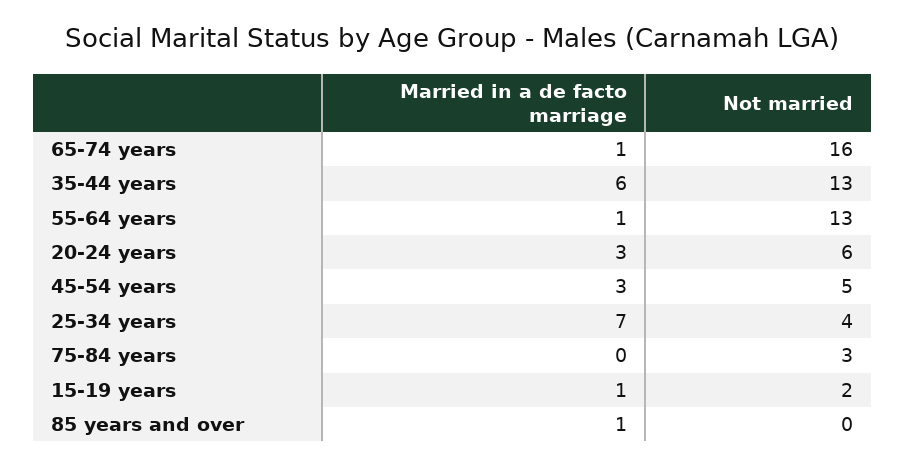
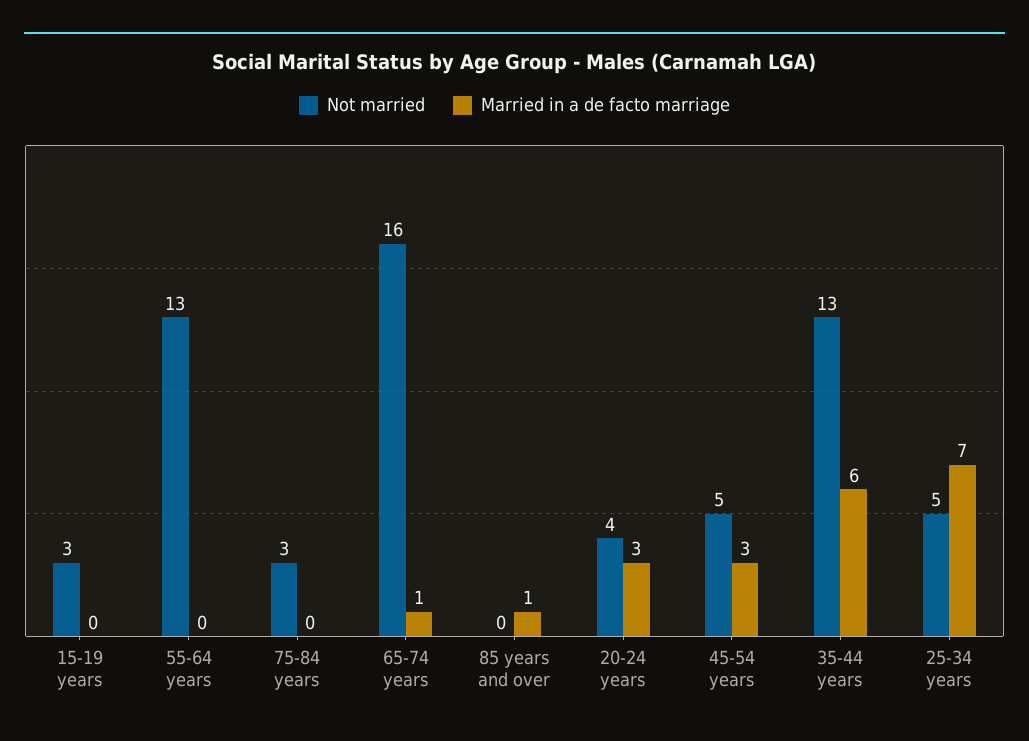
  {
    "Married in a de facto marriage": {
      "65-74 years": 1,
      "35-44 years": 6,
-     "55-64 years": 1,
+     "55-64 years": 0,
      "20-24 years": 3,
      "45-54 years": 3,
      "25-34 years": 7,
      "75-84 years": 0,
-     "15-19 years": 1,
+     "15-19 years": 0,
      "85 years and over": 1
    },
    "Not married": {
      "65-74 years": 16,
      "35-44 years": 13,
      "55-64 years": 13,
-     "20-24 years": 6,
+     "20-24 years": 4,
      "45-54 years": 5,
-     "25-34 years": 4,
+     "25-34 years": 5,
      "75-84 years": 3,
-     "15-19 years": 2,
+     "15-19 years": 3,
      "85 years and over": 0
    }
  }

